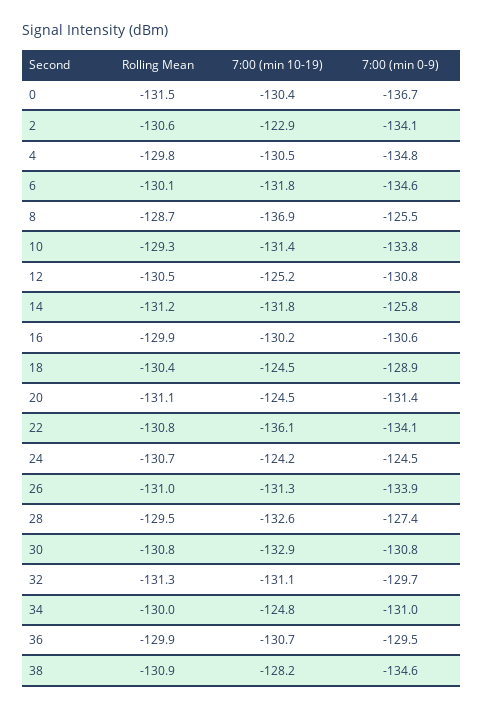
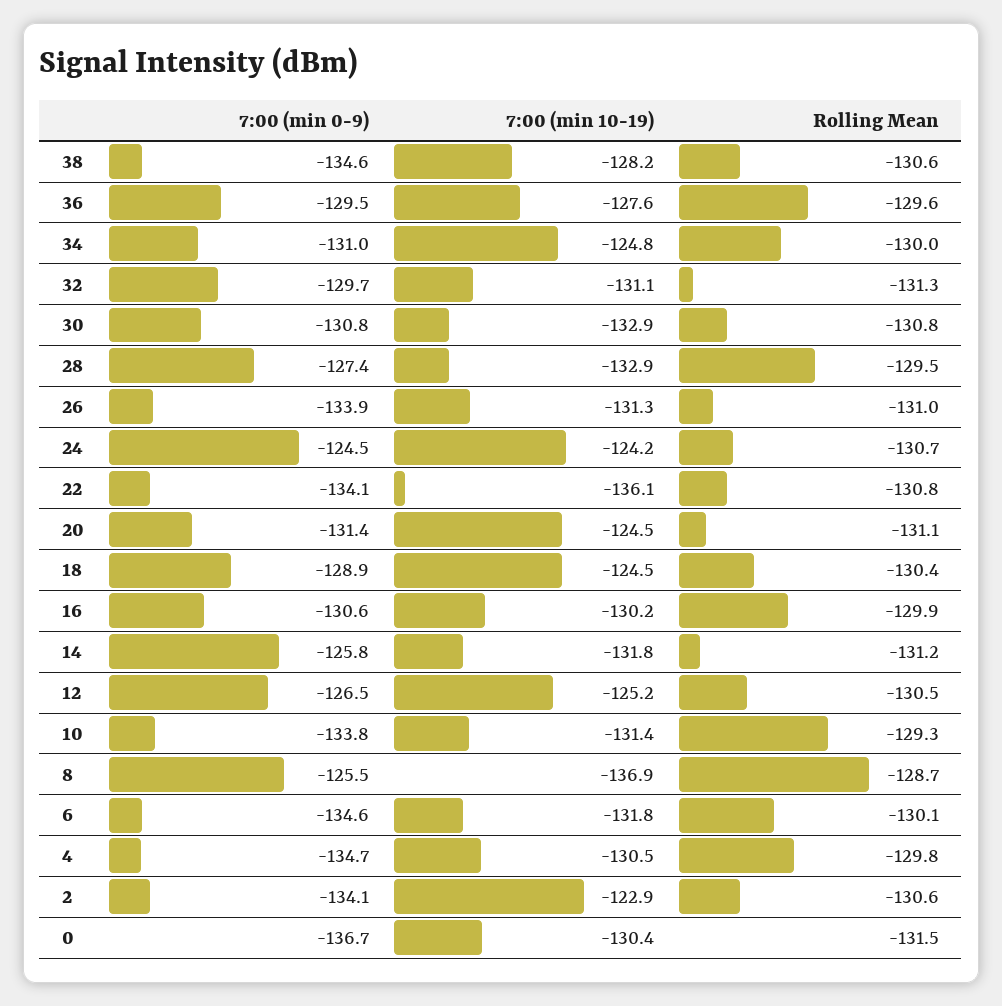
  {
    "Rolling Mean": {
      "0": -131.5,
      "2": -130.6,
      "4": -129.8,
      "6": -130.1,
      "8": -128.7,
      "10": -129.3,
      "12": -130.5,
      "14": -131.2,
      "16": -129.9,
      "18": -130.4,
      "20": -131.1,
      "22": -130.8,
      "24": -130.7,
      "26": -131,
      "28": -129.5,
      "30": -130.8,
      "32": -131.3,
      "34": -130,
-     "36": -129.9,
+     "36": -129.6,
-     "38": -130.9
+     "38": -130.6
    },
    "7:00 (min 10-19)": {
      "0": -130.4,
      "2": -122.9,
      "4": -130.5,
      "6": -131.8,
      "8": -136.9,
      "10": -131.4,
      "12": -125.2,
      "14": -131.8,
      "16": -130.2,
      "18": -124.5,
      "20": -124.5,
      "22": -136.1,
      "24": -124.2,
      "26": -131.3,
-     "28": -132.6,
+     "28": -132.9,
      "30": -132.9,
      "32": -131.1,
      "34": -124.8,
-     "36": -130.7,
+     "36": -127.6,
      "38": -128.2
    },
    "7:00 (min 0-9)": {
      "0": -136.7,
      "2": -134.1,
-     "4": -134.8,
+     "4": -134.7,
      "6": -134.6,
      "8": -125.5,
      "10": -133.8,
-     "12": -130.8,
+     "12": -126.5,
      "14": -125.8,
      "16": -130.6,
      "18": -128.9,
      "20": -131.4,
      "22": -134.1,
      "24": -124.5,
      "26": -133.9,
      "28": -127.4,
      "30": -130.8,
      "32": -129.7,
      "34": -131,
      "36": -129.5,
      "38": -134.6
    }
  }

